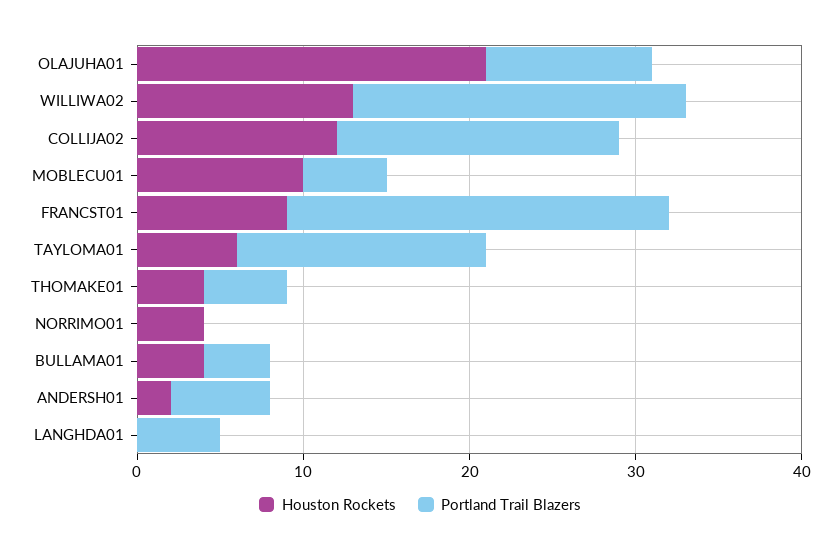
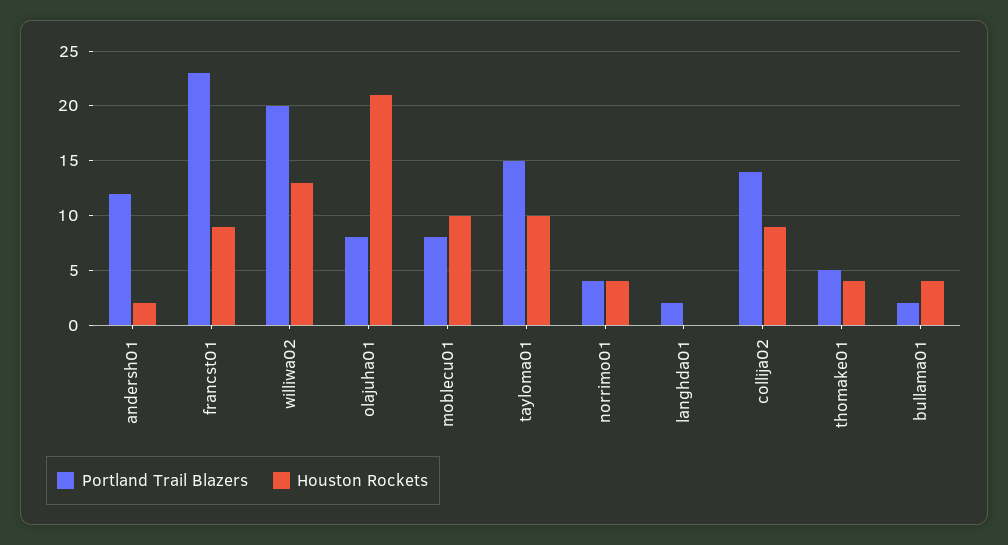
  {
    "Houston Rockets": {
      "OLAJUHA01": 21,
      "WILLIWA02": 13,
-     "COLLIJA02": 12,
+     "COLLIJA02": 9,
      "MOBLECU01": 10,
      "FRANCST01": 9,
-     "TAYLOMA01": 6,
+     "TAYLOMA01": 10,
      "THOMAKE01": 4,
      "NORRIMO01": 4,
      "BULLAMA01": 4,
      "ANDERSH01": 2,
      "LANGHDA01": 0
    },
    "Portland Trail Blazers": {
-     "OLAJUHA01": 10,
+     "OLAJUHA01": 8,
      "WILLIWA02": 20,
-     "COLLIJA02": 17,
+     "COLLIJA02": 14,
-     "MOBLECU01": 5,
+     "MOBLECU01": 8,
      "FRANCST01": 23,
      "TAYLOMA01": 15,
      "THOMAKE01": 5,
-     "NORRIMO01": 0,
+     "NORRIMO01": 4,
-     "BULLAMA01": 4,
+     "BULLAMA01": 2,
-     "ANDERSH01": 6,
+     "ANDERSH01": 12,
-     "LANGHDA01": 5
+     "LANGHDA01": 2
    }
  }

